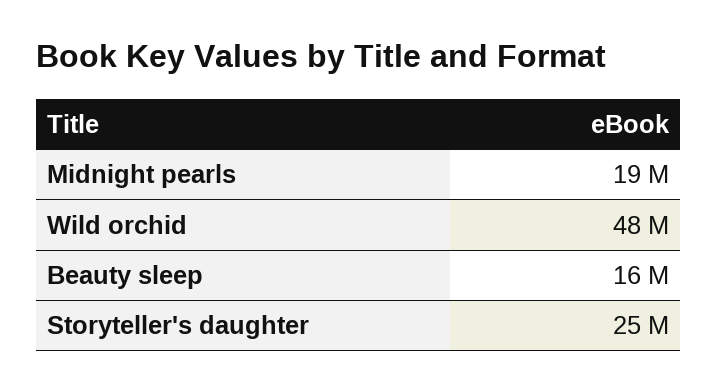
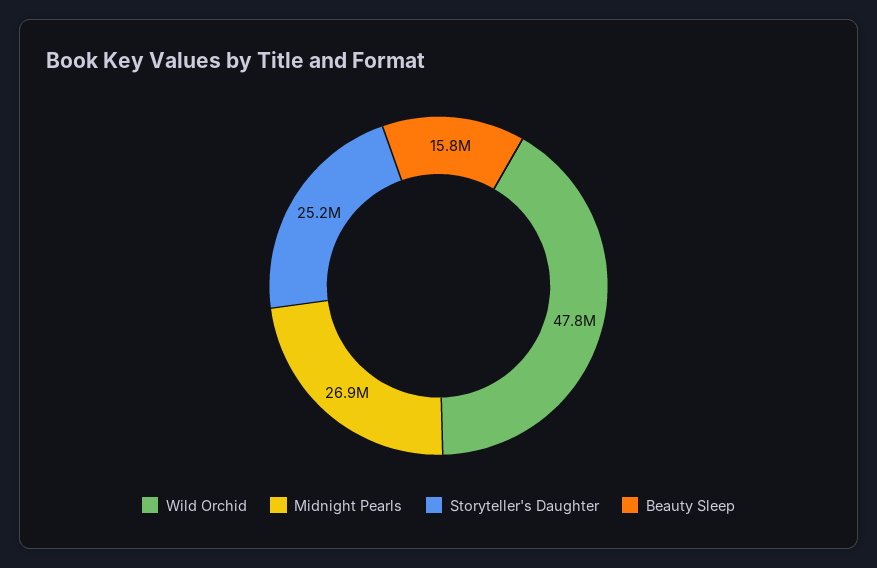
  {
-   "Midnight pearls": 19000000,
+   "Midnight pearls": 26900000,
    "Wild orchid": 47800000,
    "Beauty sleep": 15800000,
    "Storyteller's daughter": 25200000
  }

